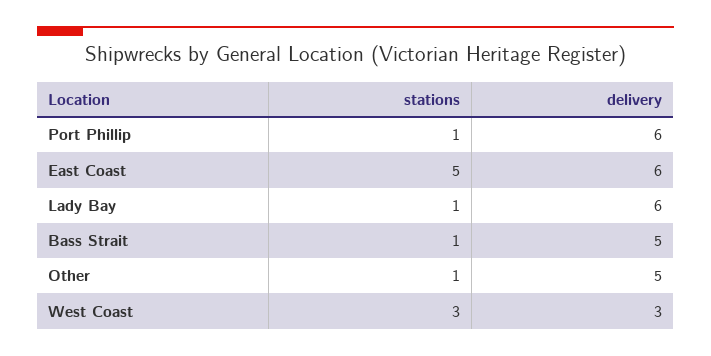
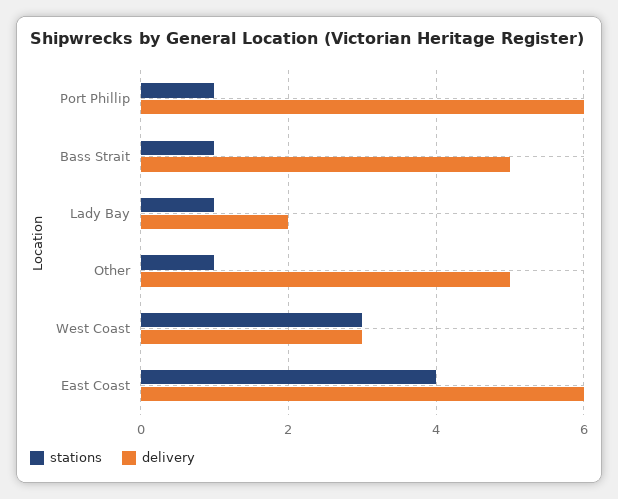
  {
    "stations": {
      "Port Phillip": 1,
-     "East Coast": 5,
+     "East Coast": 4,
      "Lady Bay": 1,
      "Bass Strait": 1,
      "Other": 1,
      "West Coast": 3
    },
    "delivery": {
      "Port Phillip": 6,
      "East Coast": 6,
-     "Lady Bay": 6,
+     "Lady Bay": 2,
      "Bass Strait": 5,
      "Other": 5,
      "West Coast": 3
    }
  }

